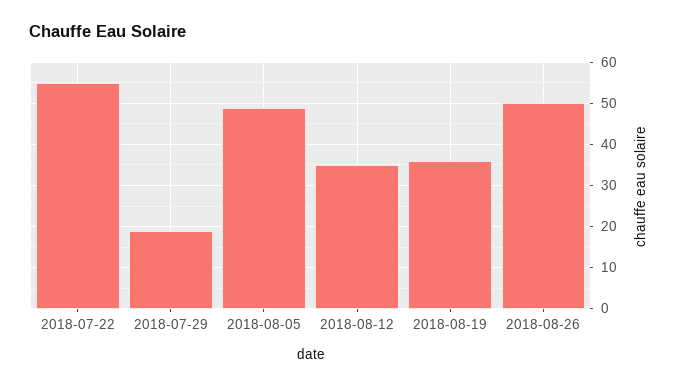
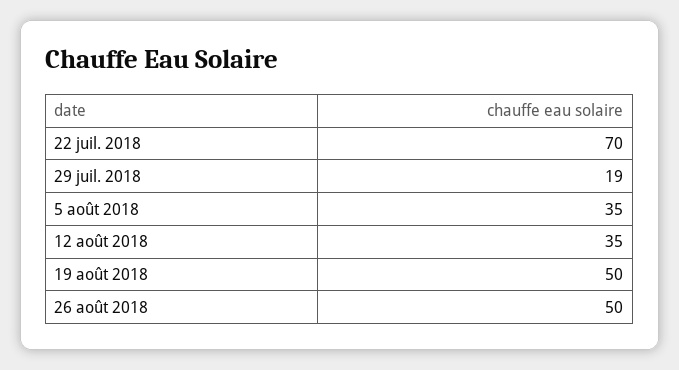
  {
-   "2018-07-22": 55,
+   "2018-07-22": 70,
    "2018-07-29": 19,
-   "2018-08-05": 50,
+   "2018-08-05": 35,
    "2018-08-12": 35,
-   "2018-08-19": 35,
+   "2018-08-19": 50,
    "2018-08-26": 50
  }

